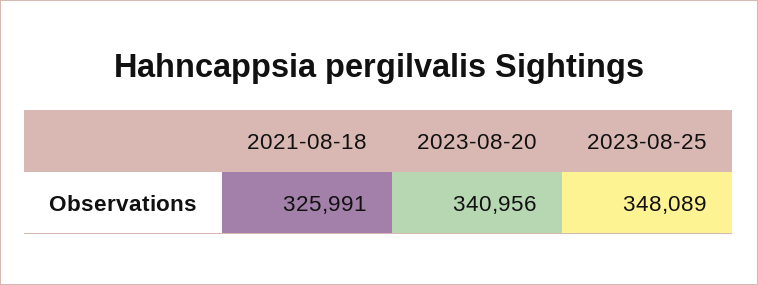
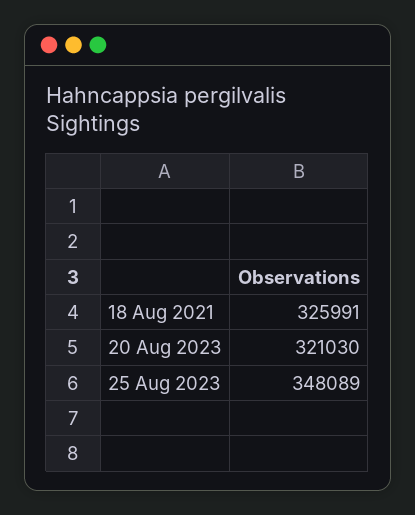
  {
    "2021-08-18": 325991,
-   "2023-08-20": 340956,
+   "2023-08-20": 321030,
    "2023-08-25": 348089
  }

